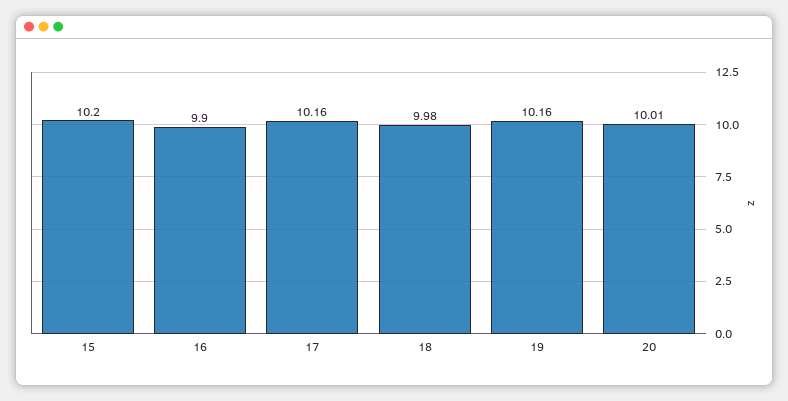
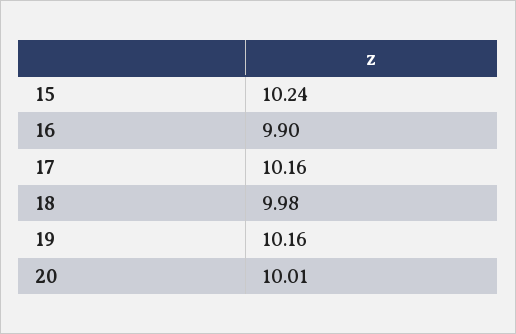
  {
-   "15": 10.2,
+   "15": 10.24,
    "16": 9.9,
    "17": 10.16,
    "18": 9.98,
    "19": 10.16,
    "20": 10.01
  }

